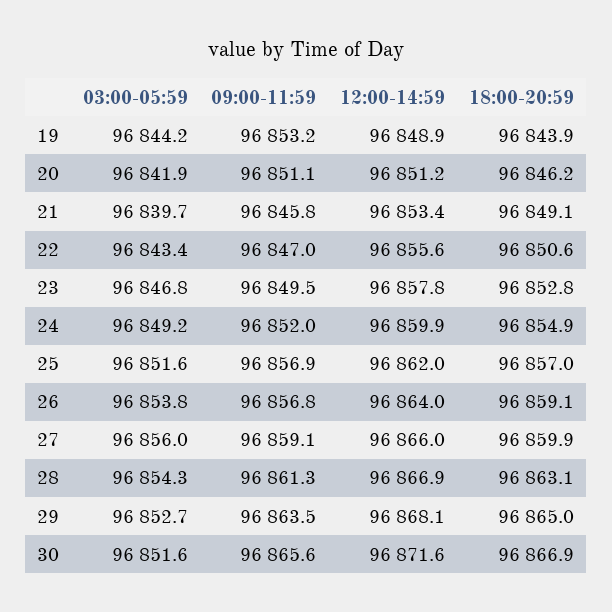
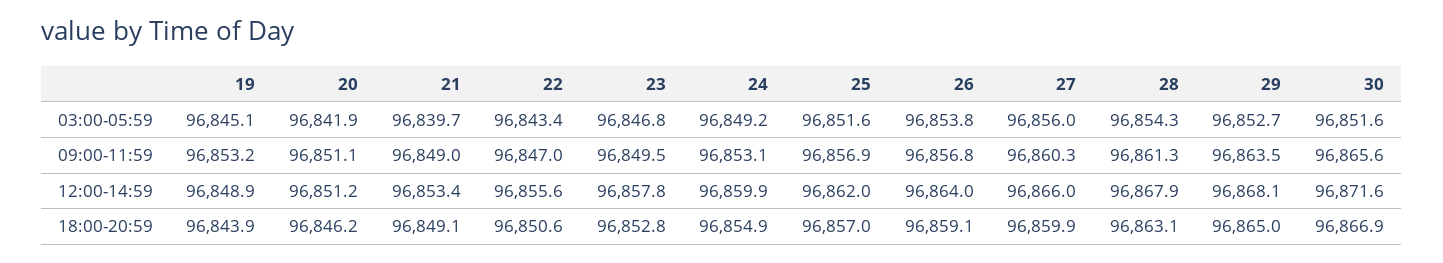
  {
    "03:00-05:59": {
-     "19": 96844.2,
+     "19": 96845.1,
      "20": 96841.9,
      "21": 96839.7,
      "22": 96843.4,
      "23": 96846.8,
      "24": 96849.2,
      "25": 96851.6,
      "26": 96853.8,
      "27": 96856,
      "28": 96854.3,
      "29": 96852.7,
      "30": 96851.6
    },
    "09:00-11:59": {
      "19": 96853.2,
      "20": 96851.1,
-     "21": 96845.8,
+     "21": 96849,
      "22": 96847,
      "23": 96849.5,
-     "24": 96852,
+     "24": 96853.1,
      "25": 96856.9,
      "26": 96856.8,
-     "27": 96859.1,
+     "27": 96860.3,
      "28": 96861.3,
      "29": 96863.5,
      "30": 96865.6
    },
    "12:00-14:59": {
      "19": 96848.9,
      "20": 96851.2,
      "21": 96853.4,
      "22": 96855.6,
      "23": 96857.8,
      "24": 96859.9,
      "25": 96862,
      "26": 96864,
      "27": 96866,
-     "28": 96866.9,
+     "28": 96867.9,
      "29": 96868.1,
      "30": 96871.6
    },
    "18:00-20:59": {
      "19": 96843.9,
      "20": 96846.2,
      "21": 96849.1,
      "22": 96850.6,
      "23": 96852.8,
      "24": 96854.9,
      "25": 96857,
      "26": 96859.1,
      "27": 96859.9,
      "28": 96863.1,
      "29": 96865,
      "30": 96866.9
    }
  }

